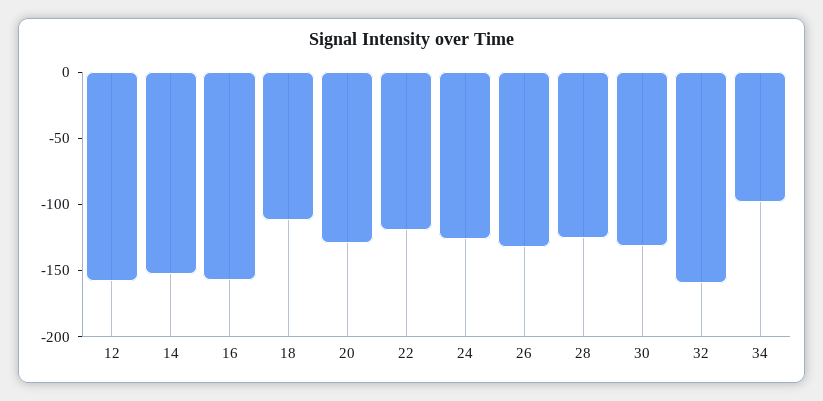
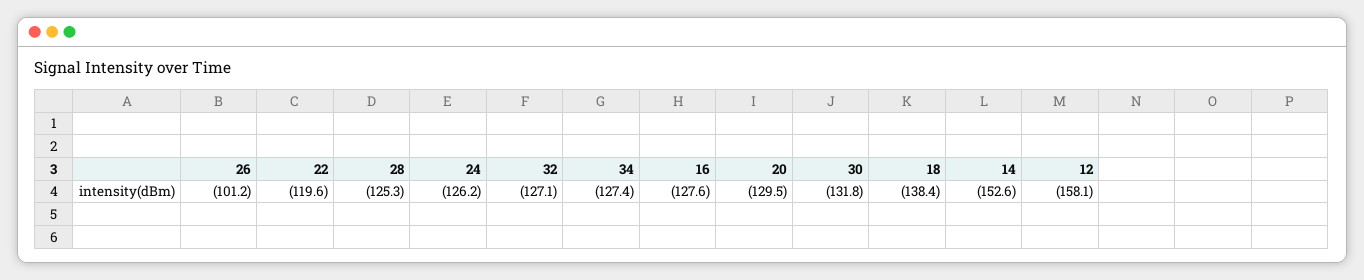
  {
    "12": -158.1,
    "14": -152.6,
-   "16": -160,
+   "16": -127.6,
-   "18": -110,
+   "18": -138.4,
    "20": -129.5,
    "22": -119.6,
    "24": -126.2,
-   "26": -130,
+   "26": -101.2,
    "28": -125.3,
    "30": -131.8,
-   "32": -160,
+   "32": -127.1,
-   "34": -100
+   "34": -127.4
  }

